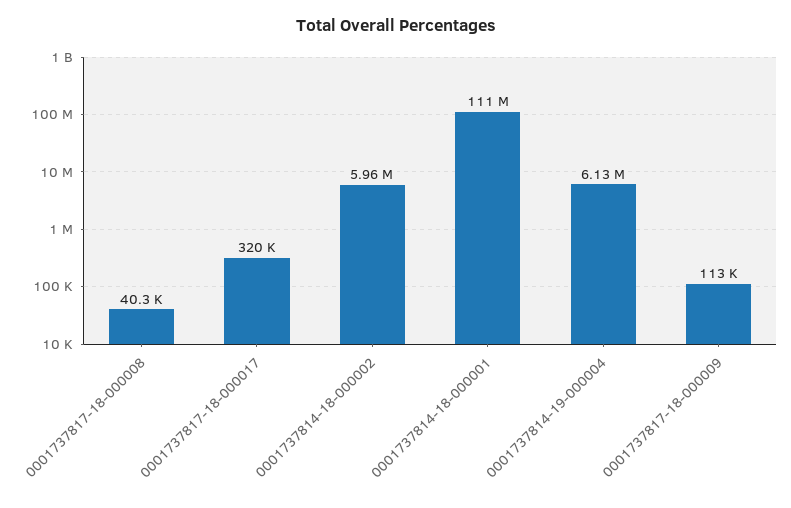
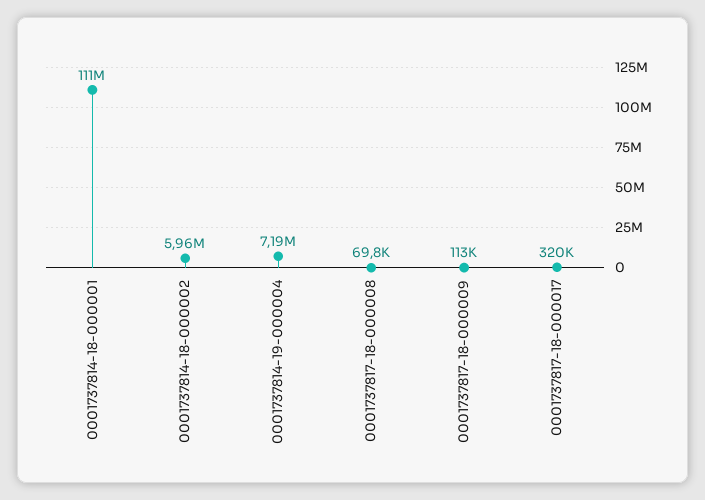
  {
-   "0001737817-18-000008": 40300,
+   "0001737817-18-000008": 69800,
    "0001737817-18-000017": 320000,
    "0001737814-18-000002": 5960000,
    "0001737814-18-000001": 111000000,
-   "0001737814-19-000004": 6130000,
+   "0001737814-19-000004": 7190000,
    "0001737817-18-000009": 113000
  }

